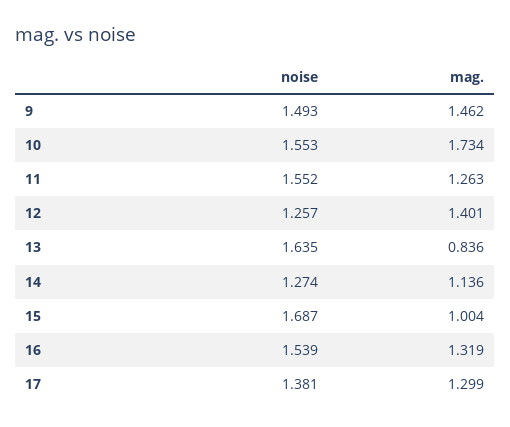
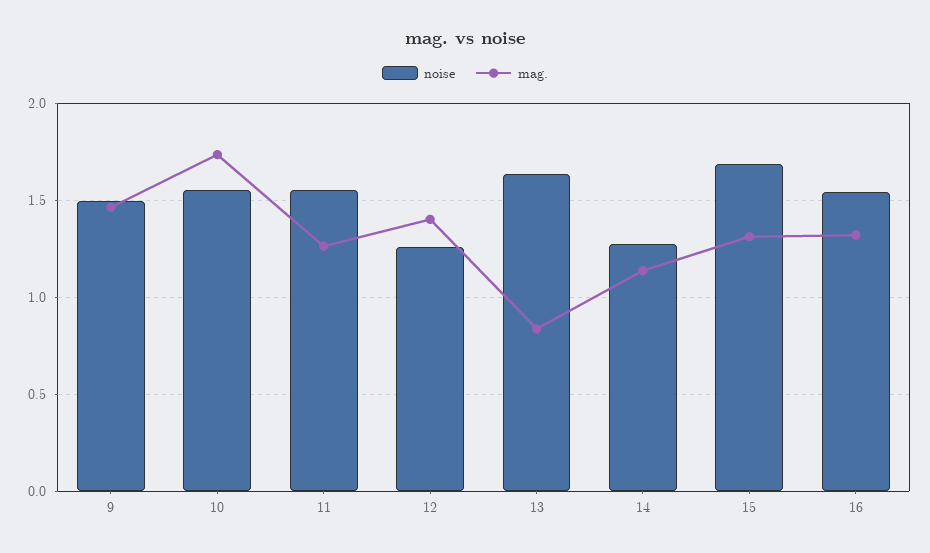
  {
    "noise": {
      "9": 1.493,
      "10": 1.553,
      "11": 1.552,
      "12": 1.257,
      "13": 1.635,
      "14": 1.274,
      "15": 1.687,
-     "16": 1.539,
+     "16": 1.539
-     "17": 1.381
    },
    "mag.": {
      "9": 1.462,
      "10": 1.734,
      "11": 1.263,
      "12": 1.401,
      "13": 0.836,
      "14": 1.136,
-     "15": 1.004,
+     "15": 1.3,
-     "16": 1.319,
+     "16": 1.319
-     "17": 1.299
    }
  }

